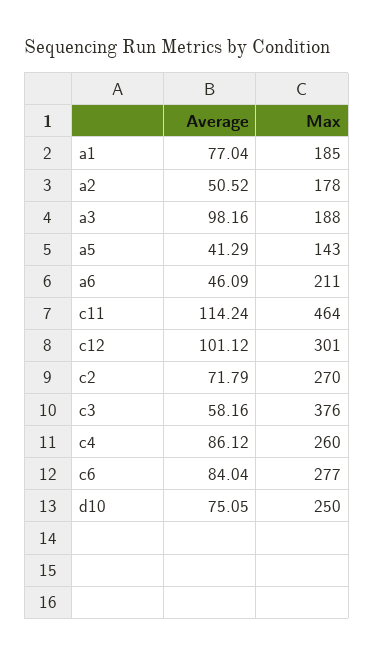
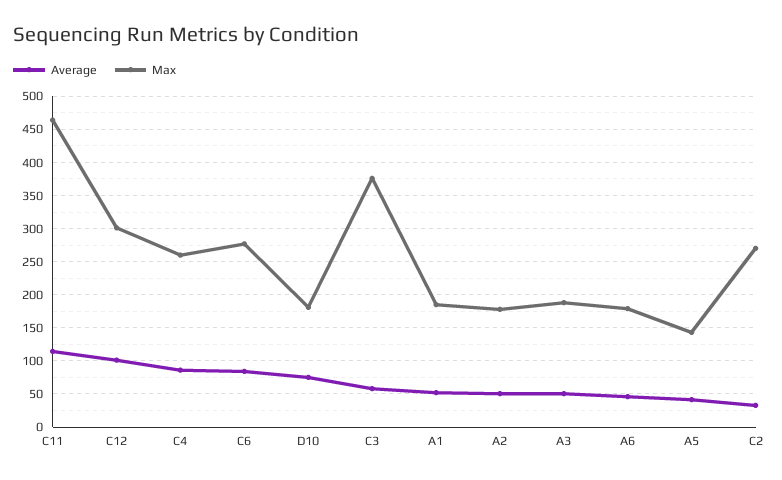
  {
    "Average": {
-     "a1": 77.04,
+     "a1": 50,
      "a2": 50.52,
-     "a3": 98.16,
+     "a3": 50,
      "a5": 41.29,
      "a6": 46.09,
      "c11": 114.24,
      "c12": 101.12,
-     "c2": 71.79,
+     "c2": 30,
      "c3": 58.16,
      "c4": 86.12,
      "c6": 84.04,
      "d10": 75.05
    },
    "Max": {
      "a1": 185,
      "a2": 178,
      "a3": 188,
      "a5": 143,
-     "a6": 211,
+     "a6": 180,
      "c11": 464,
      "c12": 301,
      "c2": 270,
      "c3": 376,
      "c4": 260,
      "c6": 277,
-     "d10": 250
+     "d10": 180
    }
  }

